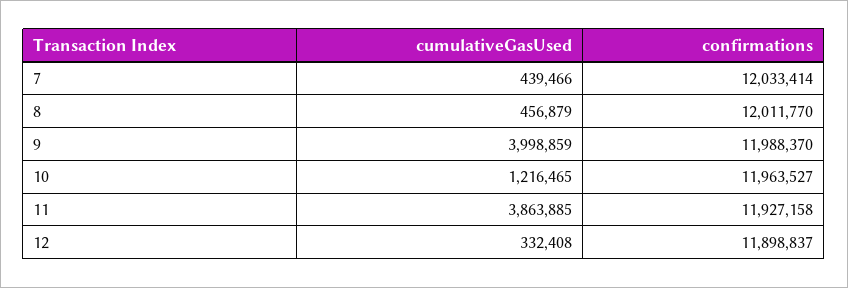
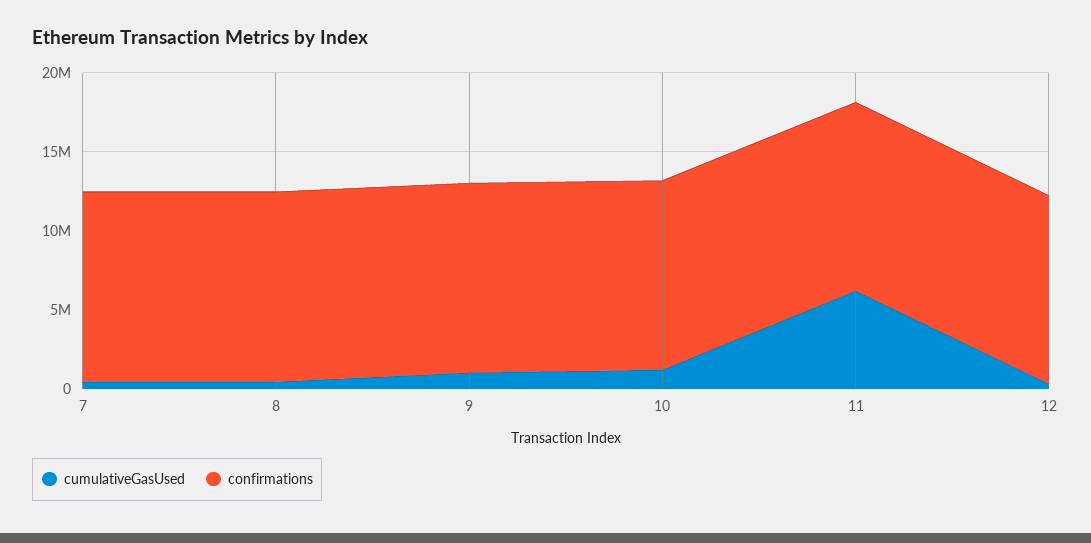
  {
    "cumulativeGasUsed": {
      "7": 439466,
      "8": 456879,
-     "9": 3998859,
+     "9": 1000000,
      "10": 1216465,
-     "11": 3863885,
+     "11": 6000000,
      "12": 332408
    },
    "confirmations": {
      "7": 12033414,
      "8": 12011770,
      "9": 11988370,
      "10": 11963527,
      "11": 11927158,
      "12": 11898837
    }
  }

